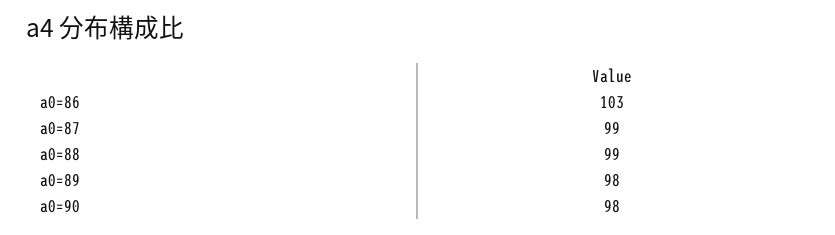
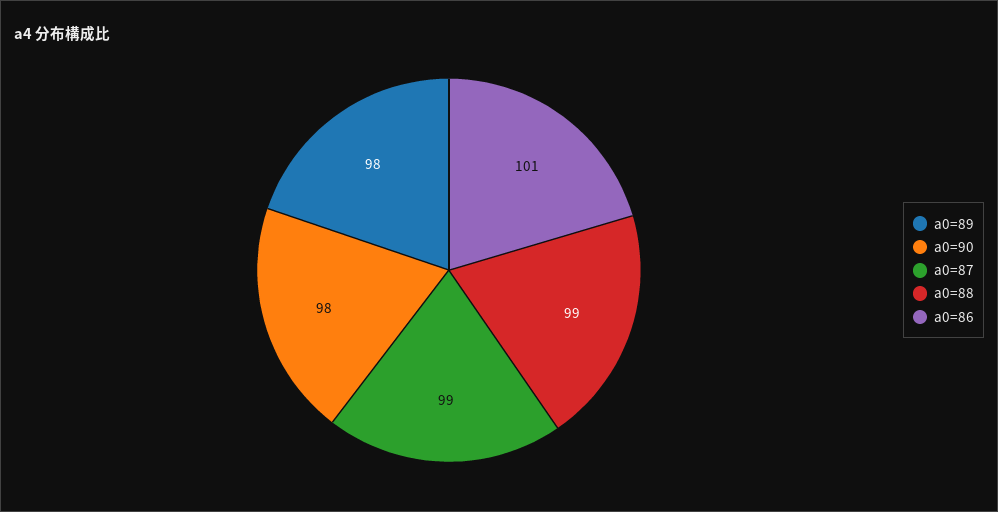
  {
-   "a0=86": 103,
+   "a0=86": 101,
    "a0=87": 99,
    "a0=88": 99,
    "a0=89": 98,
    "a0=90": 98
  }

